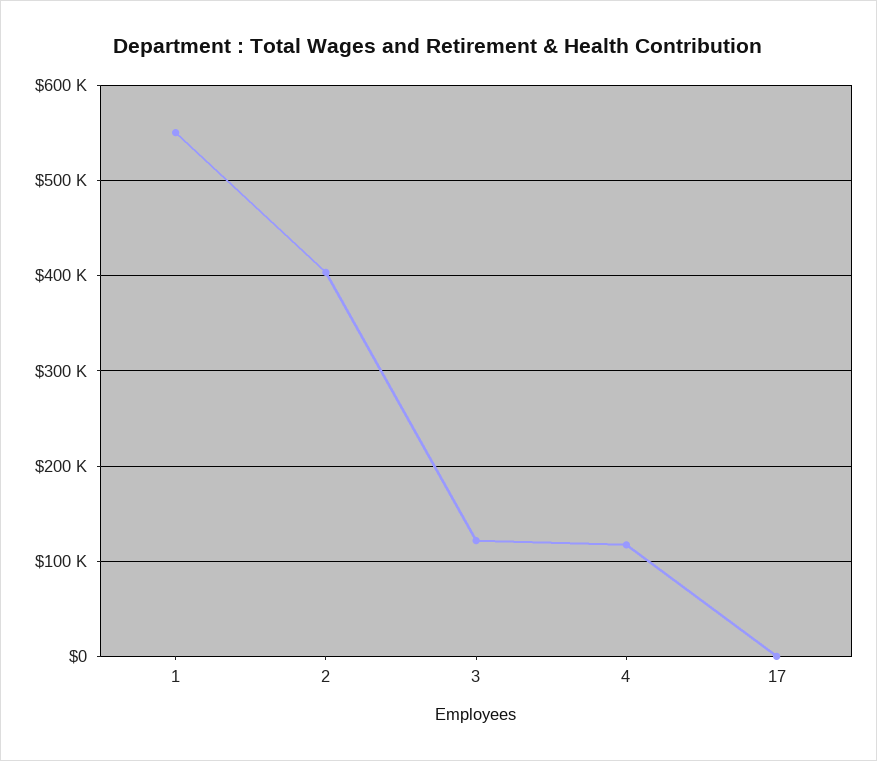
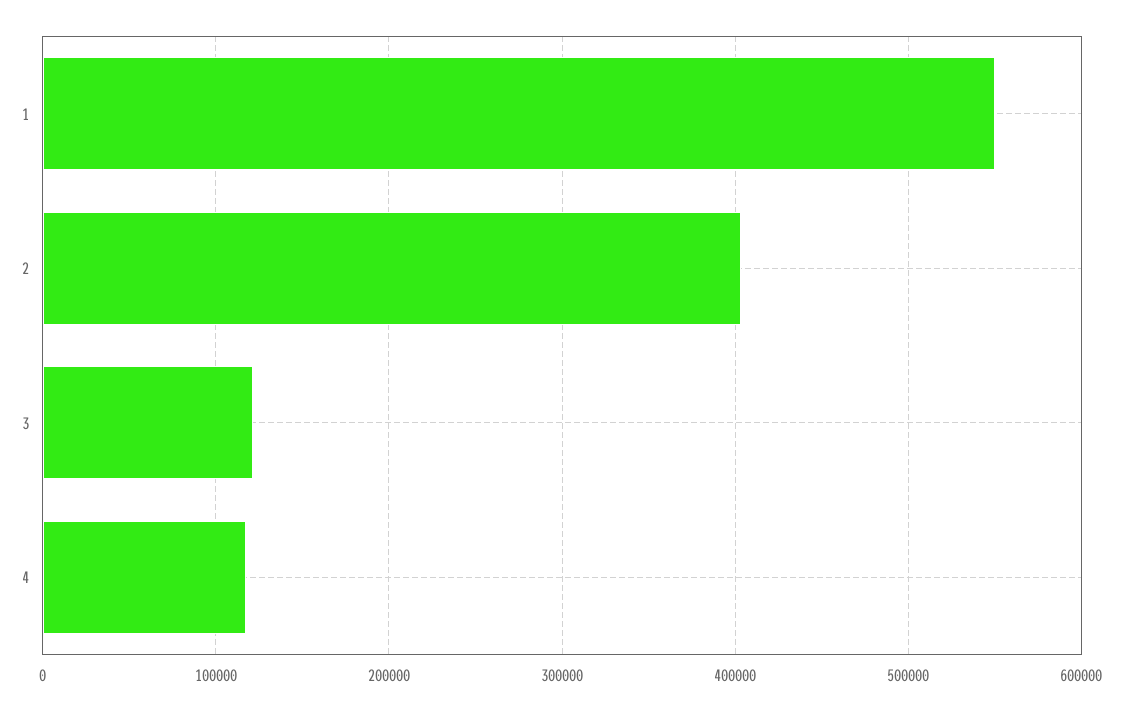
  {
    "1": 550000,
    "2": 400000,
    "3": 120000,
-   "4": 120000,
+   "4": 120000
-   "17": 0
  }

